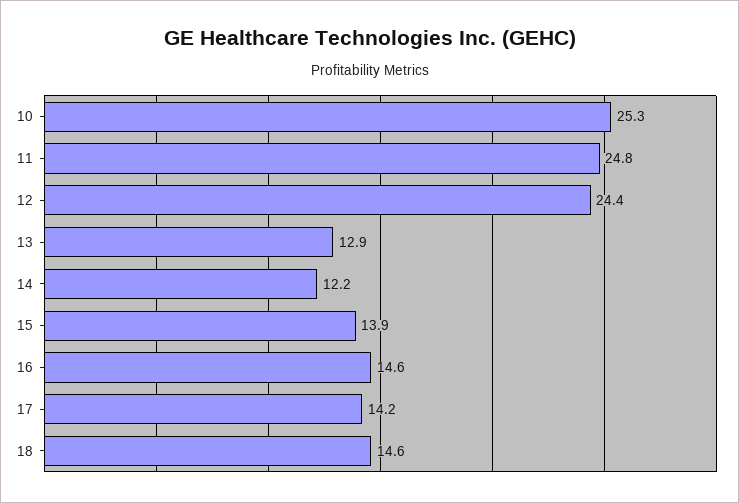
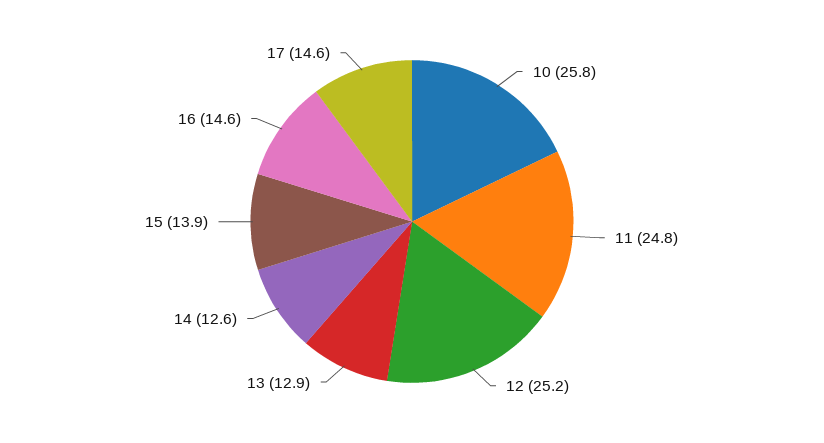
  {
-   "10": 25.3,
+   "10": 25.8,
    "11": 24.8,
-   "12": 24.4,
+   "12": 25.2,
    "13": 12.9,
-   "14": 12.2,
+   "14": 12.6,
    "15": 13.9,
    "16": 14.6,
-   "17": 14.2,
+   "17": 14.6
-   "18": 14.6
  }

